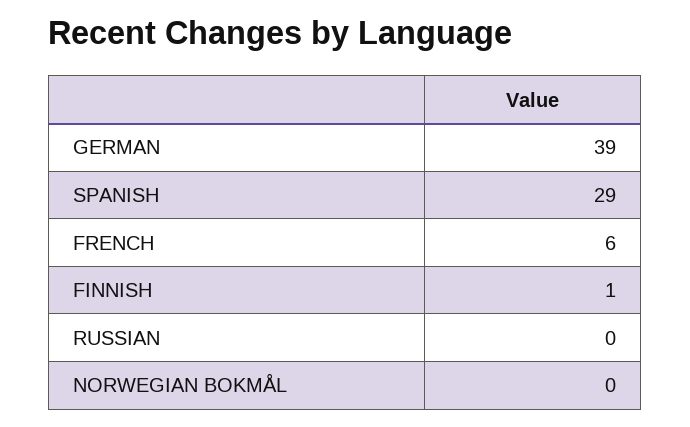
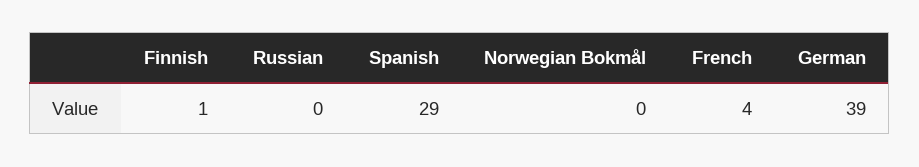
  {
    "GERMAN": 39,
    "SPANISH": 29,
-   "FRENCH": 6,
+   "FRENCH": 4,
    "FINNISH": 1,
    "RUSSIAN": 0,
    "NORWEGIAN BOKMÅL": 0
  }

